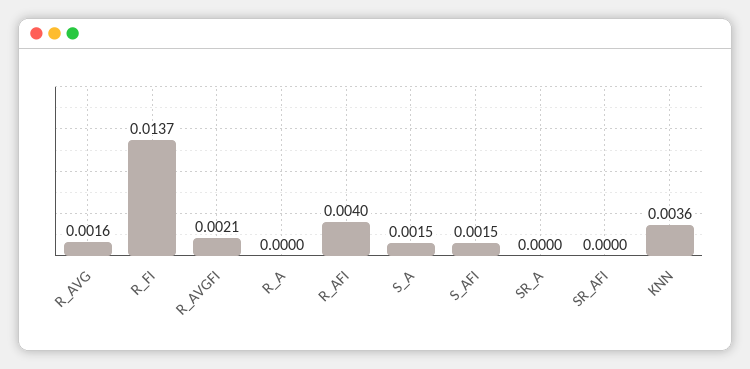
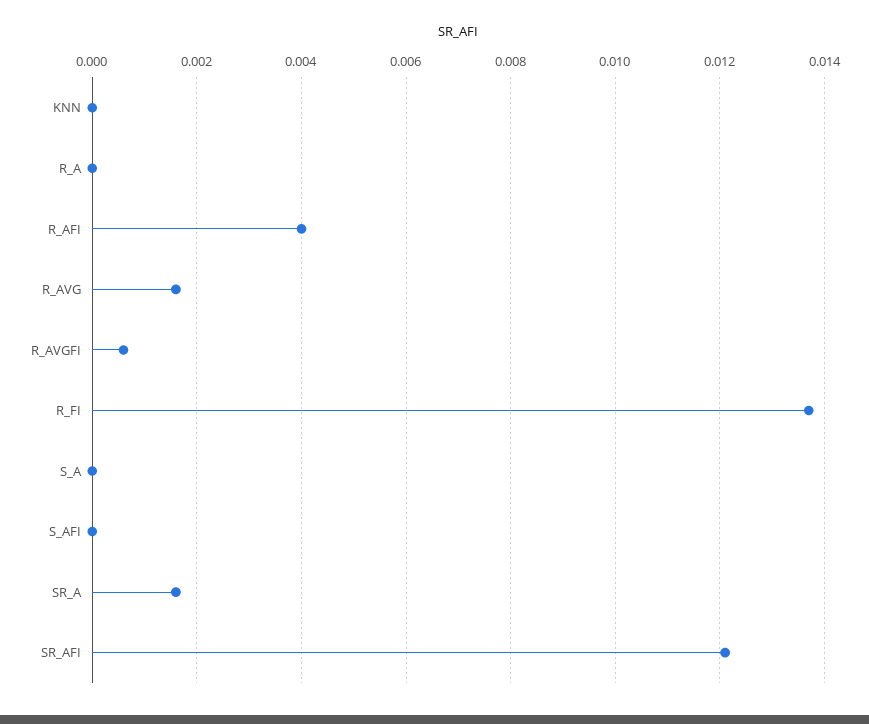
  {
    "R_AVG": 0.0016,
    "R_FI": 0.0137,
-   "R_AVGFI": 0.0021,
+   "R_AVGFI": 0.0005,
    "R_A": 0,
    "R_AFI": 0.004,
-   "S_A": 0.0015,
+   "S_A": 0,
-   "S_AFI": 0.0015,
+   "S_AFI": 0,
-   "SR_A": 0,
+   "SR_A": 0.0015,
-   "SR_AFI": 0,
+   "SR_AFI": 0.012,
-   "KNN": 0.0036
+   "KNN": 0
  }

